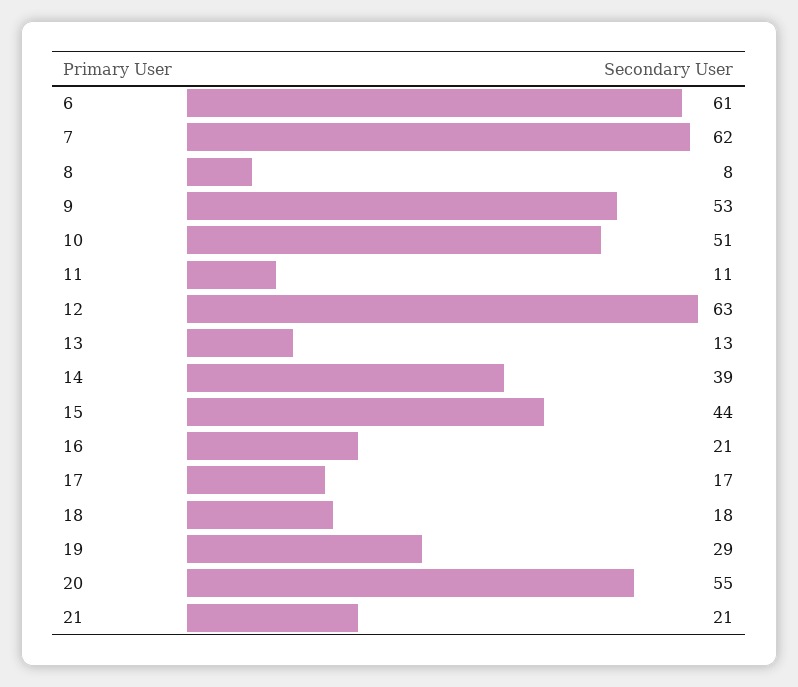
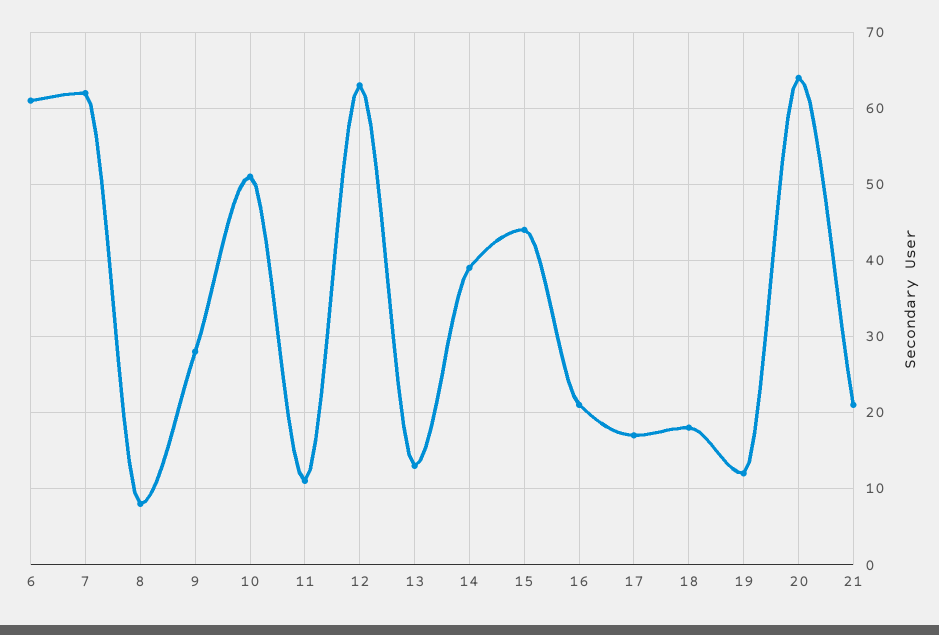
  {
    "6": 61,
    "7": 62,
    "8": 8,
-   "9": 53,
+   "9": 28,
    "10": 51,
    "11": 11,
    "12": 63,
    "13": 13,
    "14": 39,
    "15": 44,
    "16": 21,
    "17": 17,
    "18": 18,
-   "19": 29,
+   "19": 12,
-   "20": 55,
+   "20": 64,
    "21": 21
  }

